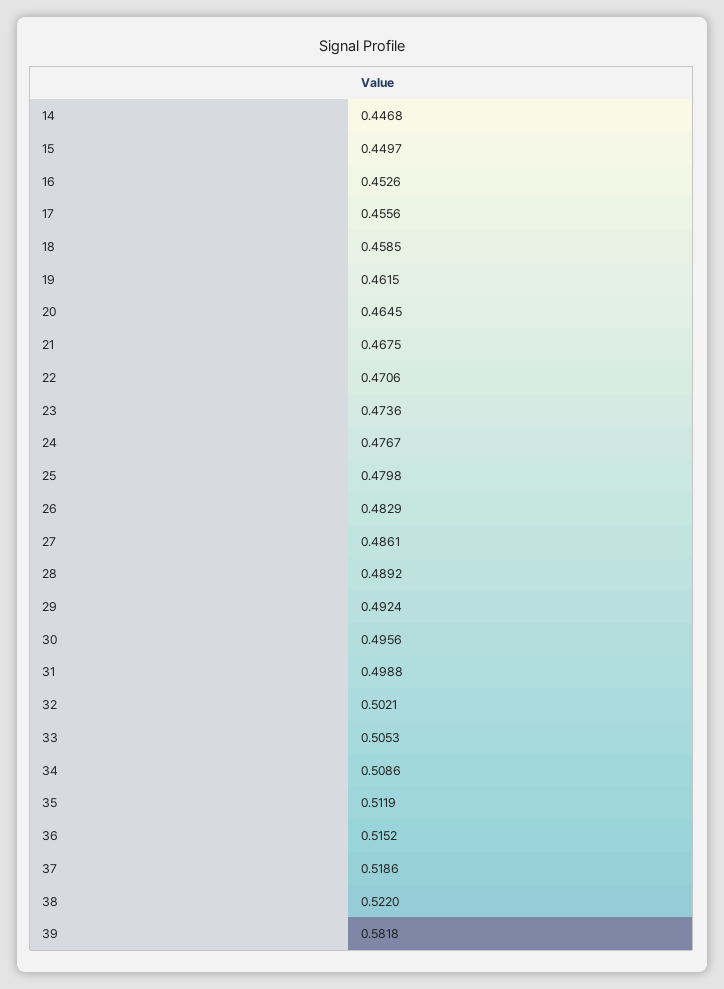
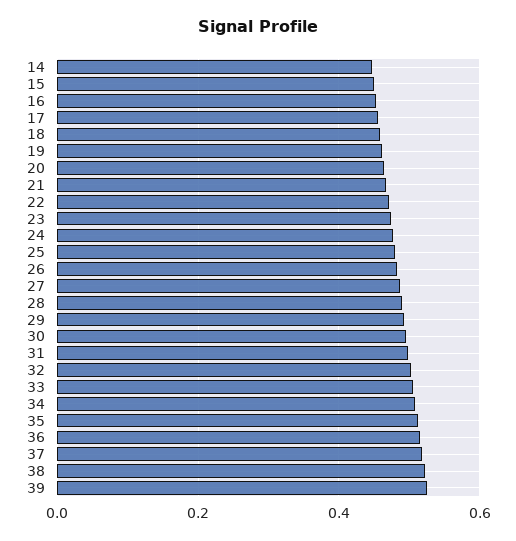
  {
    "14": 0.4468,
    "15": 0.4497,
    "16": 0.4526,
    "17": 0.4556,
    "18": 0.4585,
    "19": 0.4615,
    "20": 0.4645,
    "21": 0.4675,
    "22": 0.4706,
    "23": 0.4736,
    "24": 0.4767,
    "25": 0.4798,
    "26": 0.4829,
    "27": 0.4861,
    "28": 0.4892,
    "29": 0.4924,
    "30": 0.4956,
    "31": 0.4988,
    "32": 0.5021,
    "33": 0.5053,
    "34": 0.5086,
    "35": 0.5119,
    "36": 0.5152,
    "37": 0.5186,
    "38": 0.522,
-   "39": 0.5818
+   "39": 0.52
  }

